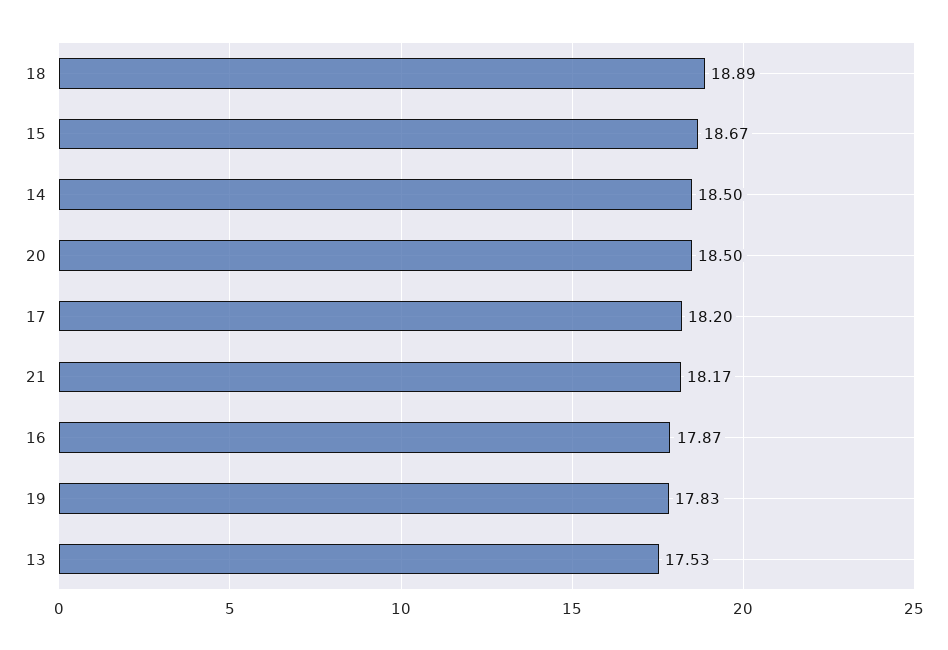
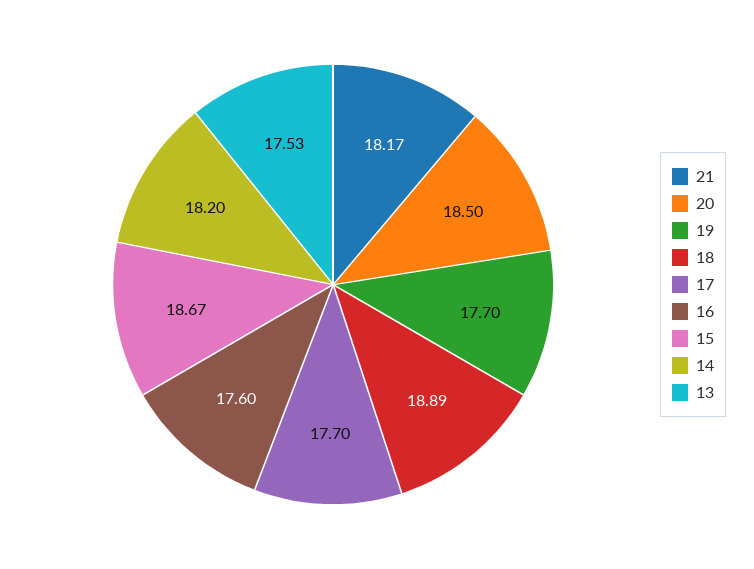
  {
    "18": 18.89,
    "15": 18.67,
-   "14": 18.5,
+   "14": 18.2,
    "20": 18.5,
-   "17": 18.2,
+   "17": 17.7,
    "21": 18.17,
-   "16": 17.87,
+   "16": 17.6,
-   "19": 17.83,
+   "19": 17.7,
    "13": 17.53
  }

